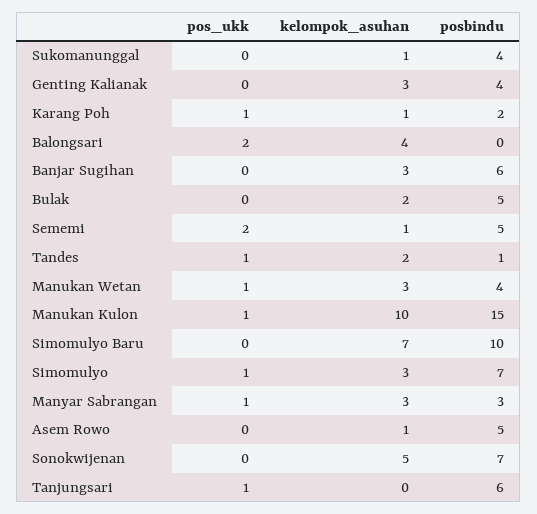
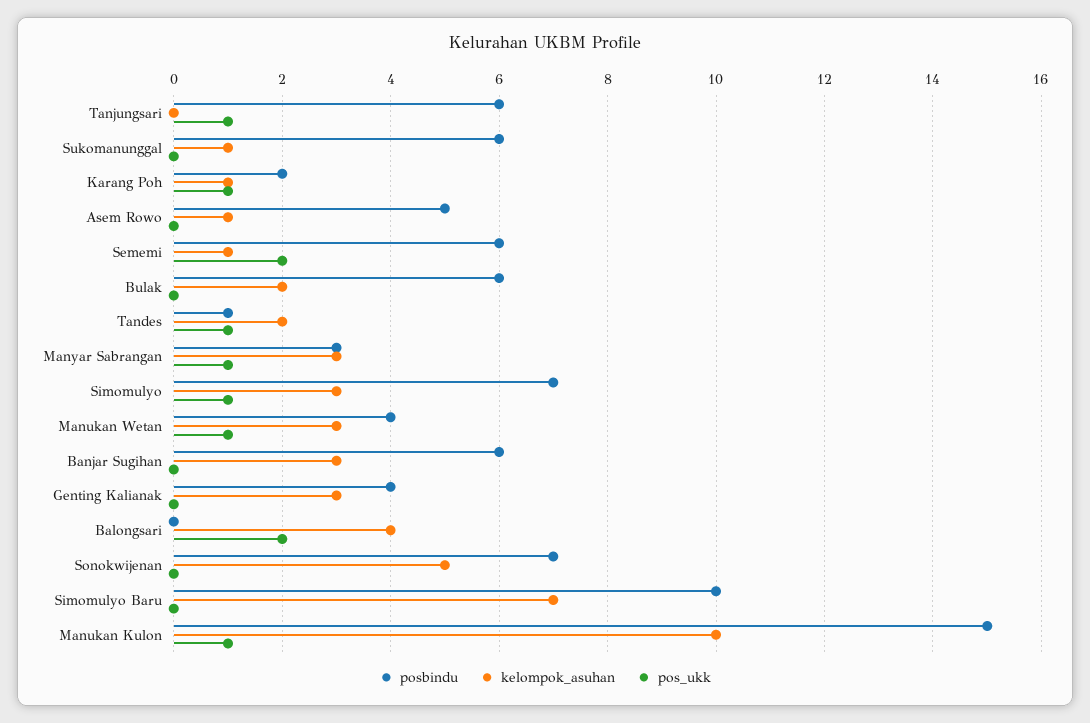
  {
    "pos_ukk": {
      "Sukomanunggal": 0,
      "Genting Kalianak": 0,
      "Karang Poh": 1,
      "Balongsari": 2,
      "Banjar Sugihan": 0,
      "Bulak": 0,
      "Sememi": 2,
      "Tandes": 1,
      "Manukan Wetan": 1,
      "Manukan Kulon": 1,
      "Simomulyo Baru": 0,
      "Simomulyo": 1,
      "Manyar Sabrangan": 1,
      "Asem Rowo": 0,
      "Sonokwijenan": 0,
      "Tanjungsari": 1
    },
    "kelompok_asuhan": {
      "Sukomanunggal": 1,
      "Genting Kalianak": 3,
      "Karang Poh": 1,
      "Balongsari": 4,
      "Banjar Sugihan": 3,
      "Bulak": 2,
      "Sememi": 1,
      "Tandes": 2,
      "Manukan Wetan": 3,
      "Manukan Kulon": 10,
      "Simomulyo Baru": 7,
      "Simomulyo": 3,
      "Manyar Sabrangan": 3,
      "Asem Rowo": 1,
      "Sonokwijenan": 5,
      "Tanjungsari": 0
    },
    "posbindu": {
-     "Sukomanunggal": 4,
+     "Sukomanunggal": 6,
      "Genting Kalianak": 4,
      "Karang Poh": 2,
      "Balongsari": 0,
      "Banjar Sugihan": 6,
-     "Bulak": 5,
+     "Bulak": 6,
-     "Sememi": 5,
+     "Sememi": 6,
      "Tandes": 1,
      "Manukan Wetan": 4,
      "Manukan Kulon": 15,
      "Simomulyo Baru": 10,
      "Simomulyo": 7,
      "Manyar Sabrangan": 3,
      "Asem Rowo": 5,
      "Sonokwijenan": 7,
      "Tanjungsari": 6
    }
  }

